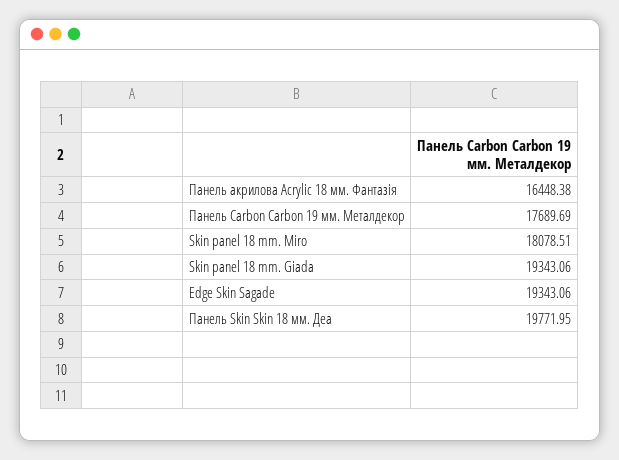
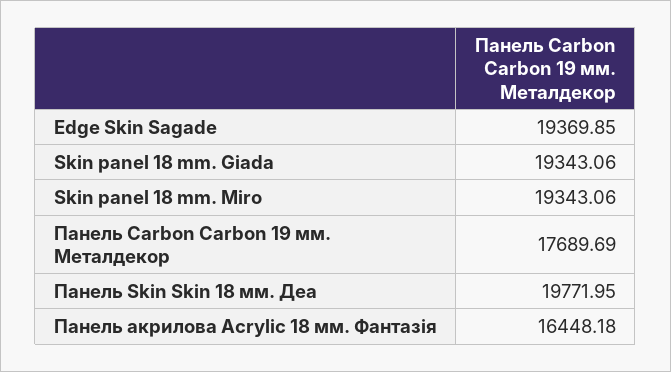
  {
-   "Панель акрилова Acrylic 18 мм. Фантазія": 16448.38,
+   "Панель акрилова Acrylic 18 мм. Фантазія": 16448.18,
    "Панель Carbon Carbon 19 мм. Металдекор": 17689.69,
-   "Skin panel 18 mm. Miro": 18078.51,
+   "Skin panel 18 mm. Miro": 19343.06,
    "Skin panel 18 mm. Giada": 19343.06,
-   "Edge Skin Sagade": 19343.06,
+   "Edge Skin Sagade": 19369.85,
    "Панель Skin Skin 18 мм. Деа": 19771.95
  }

